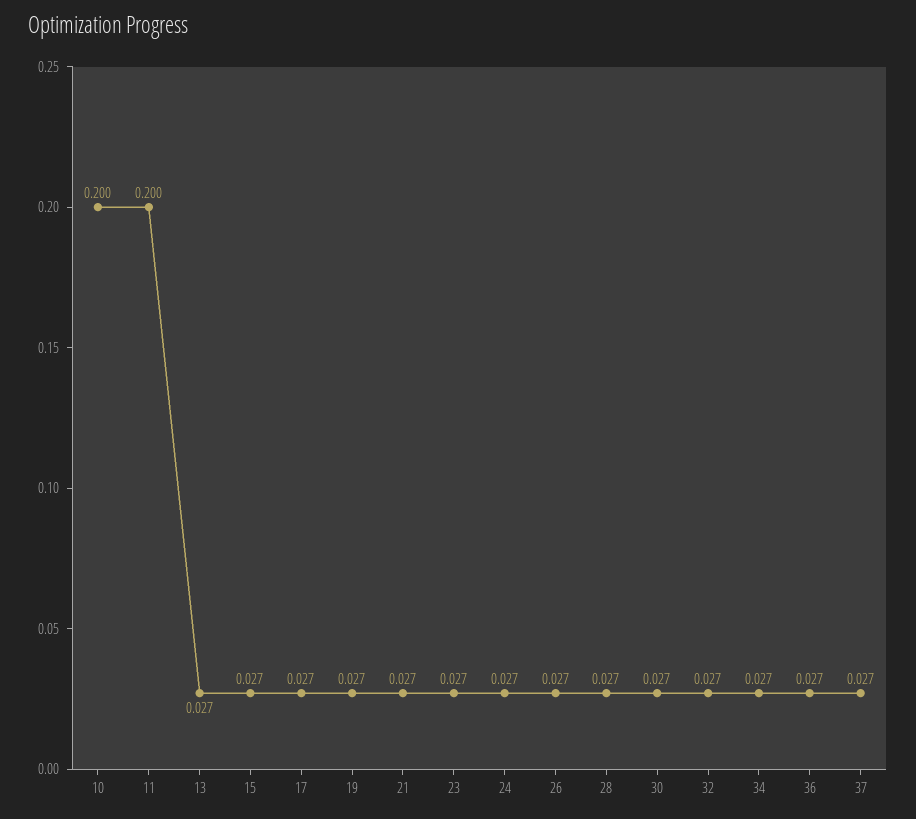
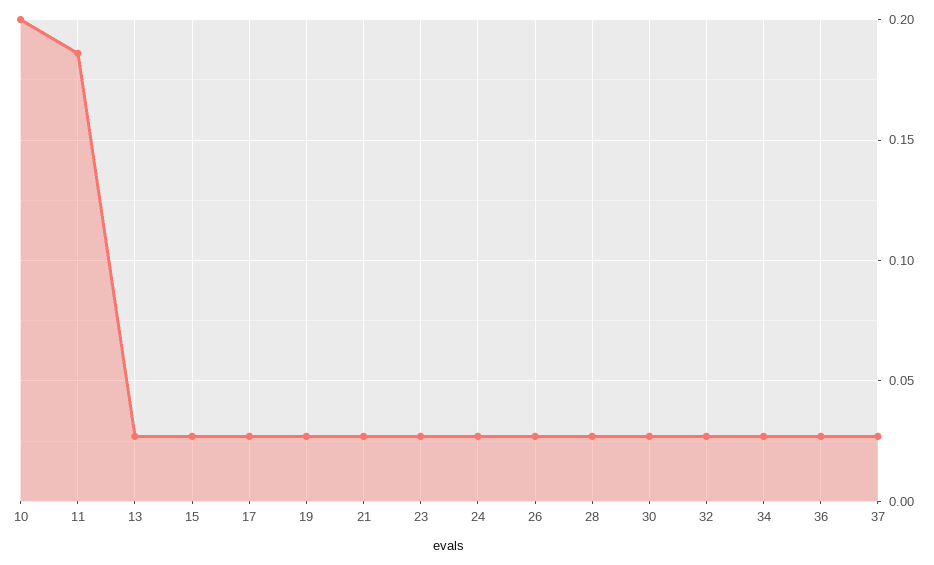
  {
    "10": 0.2,
-   "11": 0.2,
+   "11": 0.185,
    "13": 0.027,
    "15": 0.027,
    "17": 0.027,
    "19": 0.027,
    "21": 0.027,
    "23": 0.027,
    "24": 0.027,
    "26": 0.027,
    "28": 0.027,
    "30": 0.027,
    "32": 0.027,
    "34": 0.027,
    "36": 0.027,
    "37": 0.027
  }

